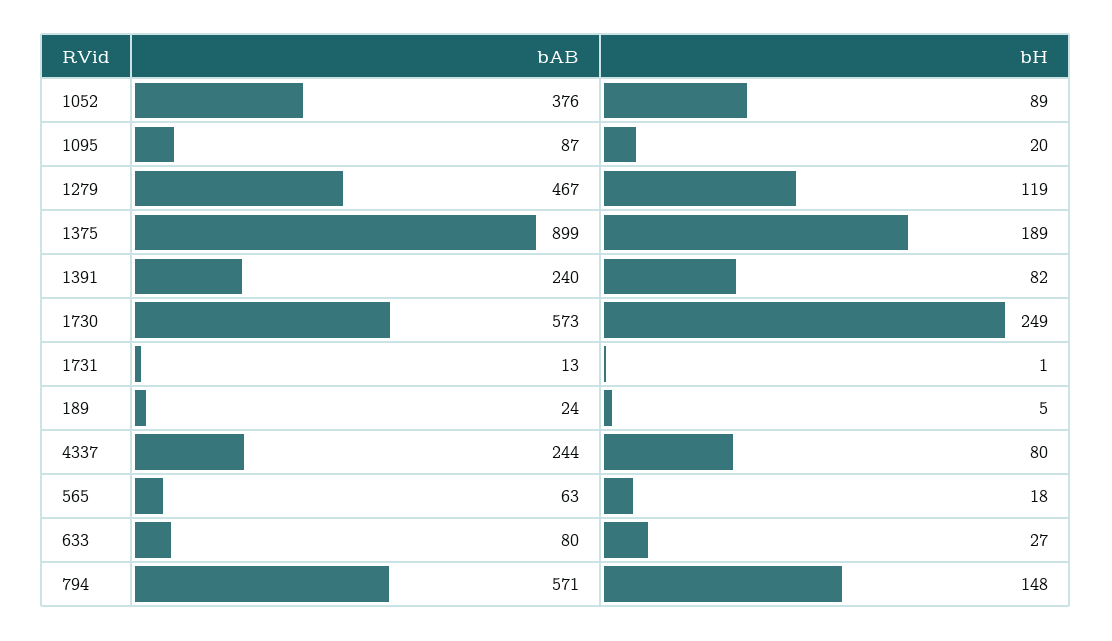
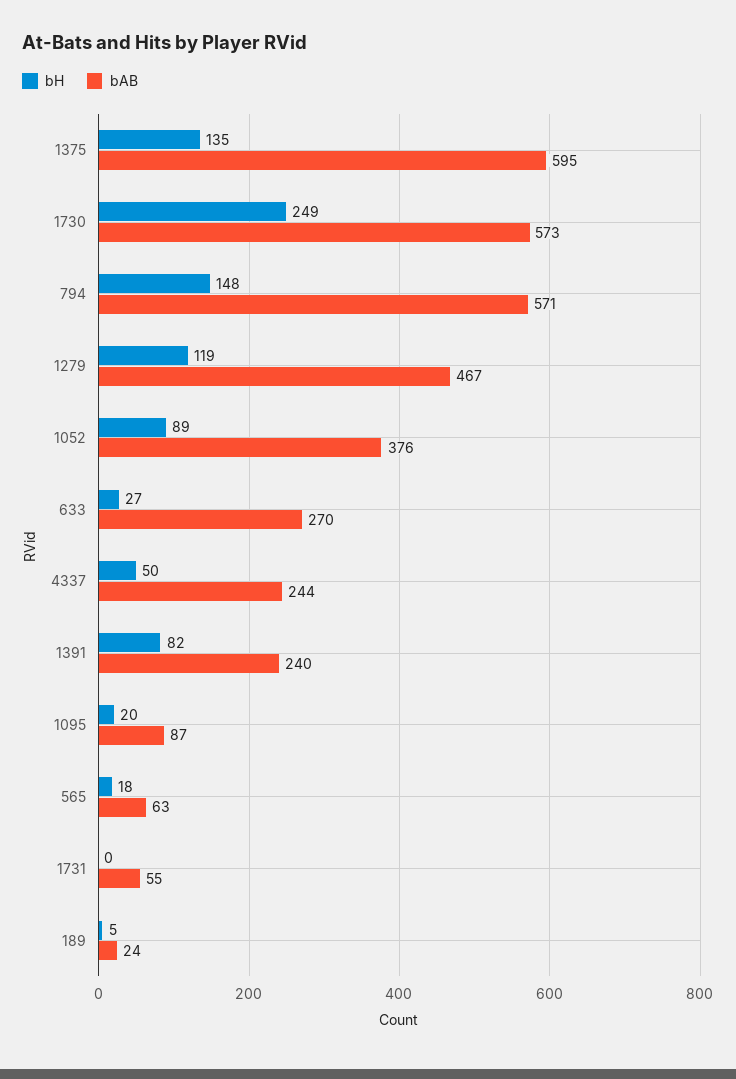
  {
    "bAB": {
      "1052": 376,
      "1095": 87,
      "1279": 467,
-     "1375": 899,
+     "1375": 595,
      "1391": 240,
      "1730": 573,
-     "1731": 13,
+     "1731": 55,
      "189": 24,
      "4337": 244,
      "565": 63,
-     "633": 80,
+     "633": 270,
      "794": 571
    },
    "bH": {
      "1052": 89,
      "1095": 20,
      "1279": 119,
-     "1375": 189,
+     "1375": 135,
      "1391": 82,
      "1730": 249,
-     "1731": 1,
+     "1731": 0,
      "189": 5,
-     "4337": 80,
+     "4337": 50,
      "565": 18,
      "633": 27,
      "794": 148
    }
  }

